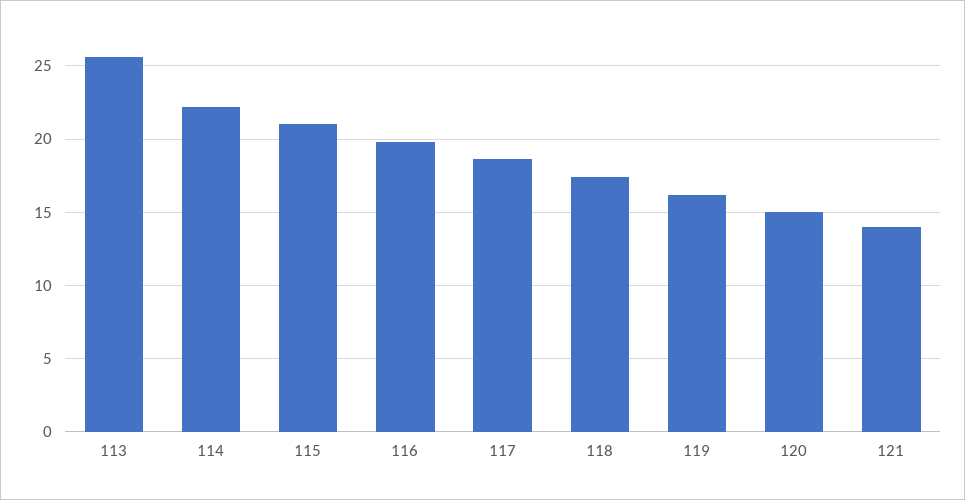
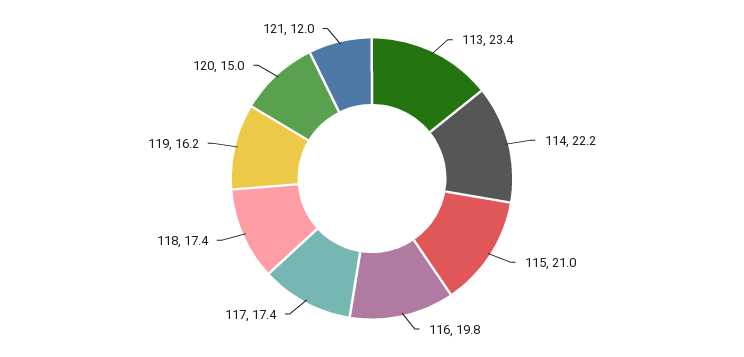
  {
-   "113": 25.5,
+   "113": 23.4,
    "114": 22.2,
    "115": 21,
    "116": 19.8,
-   "117": 18.5,
+   "117": 17.4,
    "118": 17.4,
    "119": 16.2,
    "120": 15,
-   "121": 14
+   "121": 12
  }

